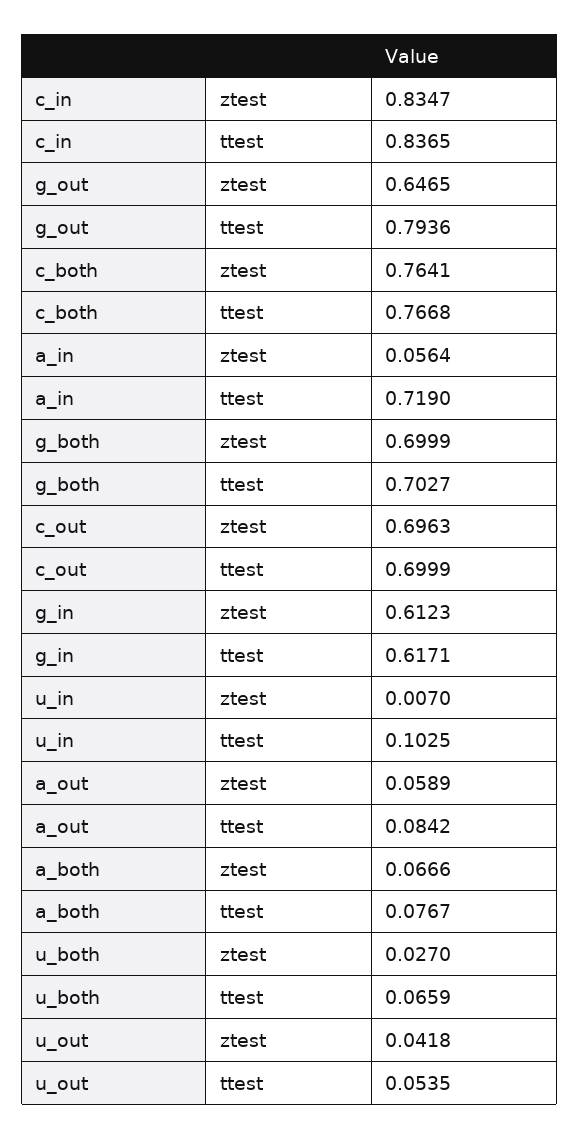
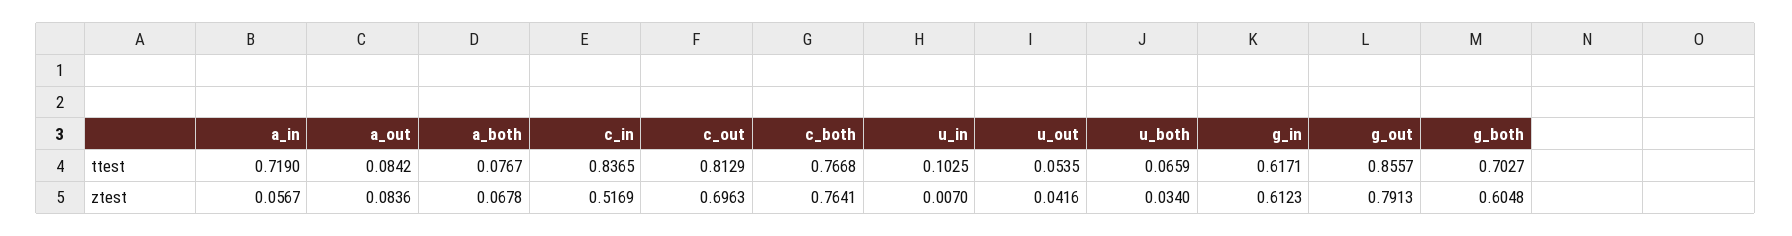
  {
    "c_in": {
-     "ztest": 0.8347,
+     "ztest": 0.5169,
      "ttest": 0.8365
    },
    "g_out": {
-     "ztest": 0.6465,
+     "ztest": 0.7913,
-     "ttest": 0.7936
+     "ttest": 0.8557
    },
    "c_both": {
      "ztest": 0.7641,
      "ttest": 0.7668
    },
    "a_in": {
-     "ztest": 0.0564,
+     "ztest": 0.0567,
      "ttest": 0.719
    },
    "g_both": {
-     "ztest": 0.6999,
+     "ztest": 0.6048,
      "ttest": 0.7027
    },
    "c_out": {
      "ztest": 0.6963,
-     "ttest": 0.6999
+     "ttest": 0.8129
    },
    "g_in": {
      "ztest": 0.6123,
      "ttest": 0.6171
    },
    "u_in": {
      "ztest": 0.007,
      "ttest": 0.1025
    },
    "a_out": {
-     "ztest": 0.0589,
+     "ztest": 0.0836,
      "ttest": 0.0842
    },
    "a_both": {
-     "ztest": 0.0666,
+     "ztest": 0.0678,
      "ttest": 0.0767
    },
    "u_both": {
-     "ztest": 0.027,
+     "ztest": 0.034,
      "ttest": 0.0659
    },
    "u_out": {
-     "ztest": 0.0418,
+     "ztest": 0.0416,
      "ttest": 0.0535
    }
  }

